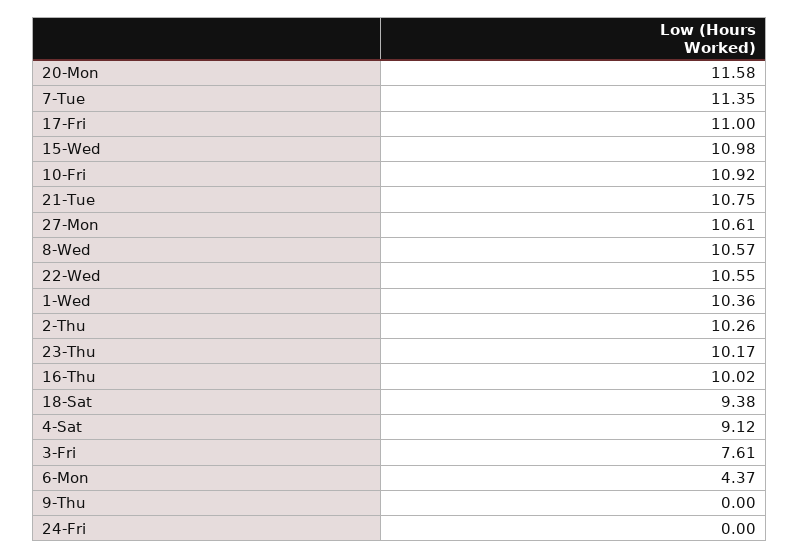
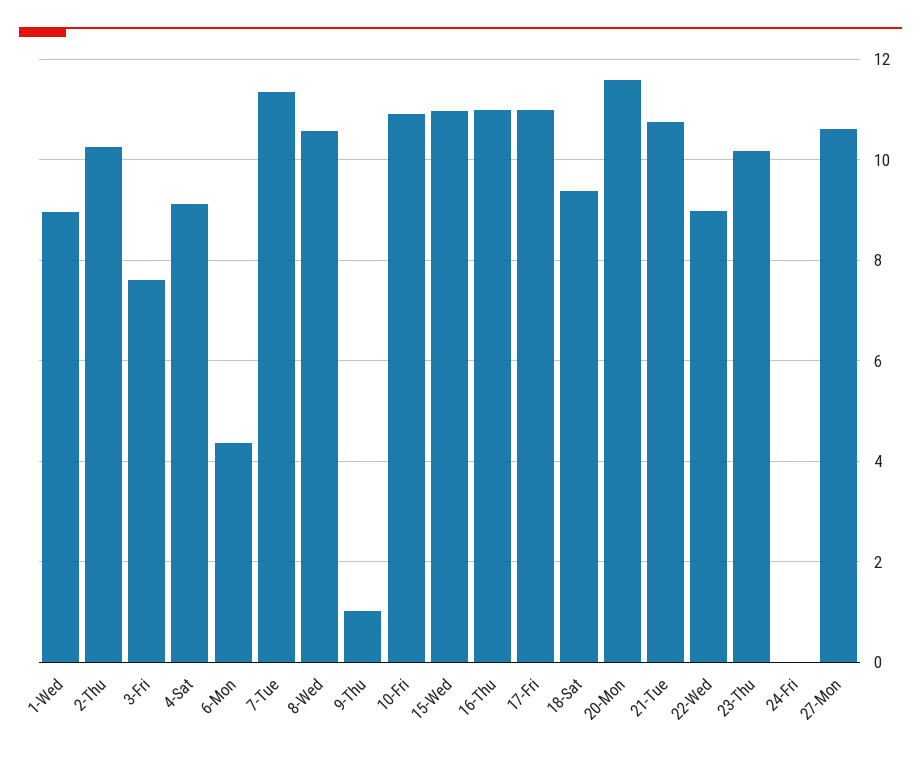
  {
    "20-Mon": 11.58,
    "7-Tue": 11.35,
    "17-Fri": 11,
    "15-Wed": 10.98,
    "10-Fri": 10.92,
    "21-Tue": 10.75,
    "27-Mon": 10.61,
    "8-Wed": 10.57,
-   "22-Wed": 10.55,
+   "22-Wed": 9,
-   "1-Wed": 10.36,
+   "1-Wed": 9,
    "2-Thu": 10.26,
    "23-Thu": 10.17,
-   "16-Thu": 10.02,
+   "16-Thu": 11,
    "18-Sat": 9.38,
    "4-Sat": 9.12,
    "3-Fri": 7.61,
    "6-Mon": 4.37,
-   "9-Thu": 0,
+   "9-Thu": 1,
    "24-Fri": 0
  }

